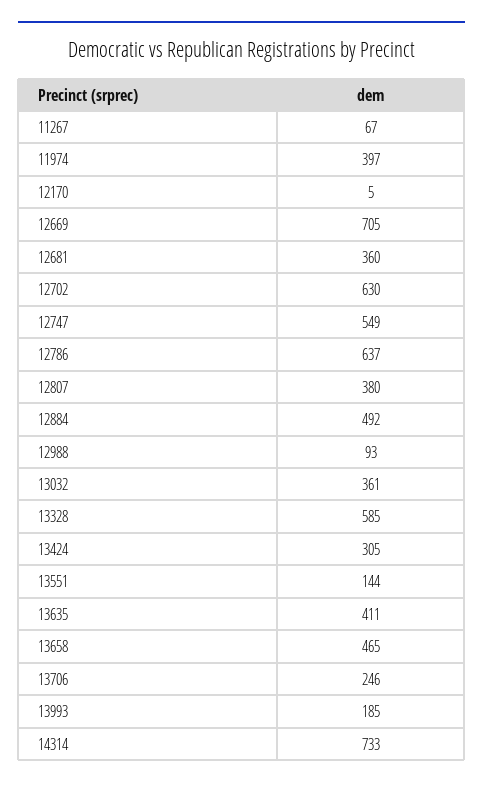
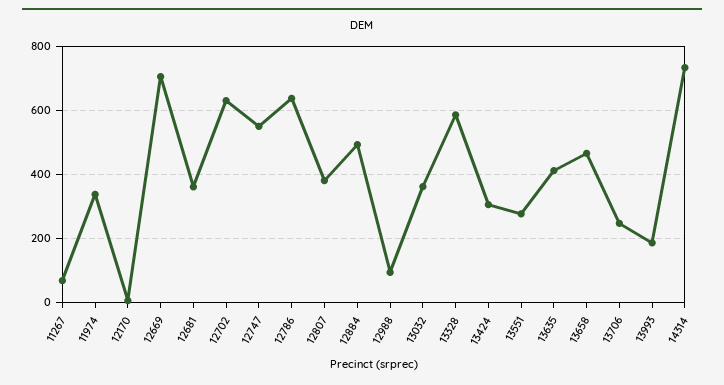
  {
    "11267": 67,
-   "11974": 397,
+   "11974": 340,
    "12170": 5,
    "12669": 705,
    "12681": 360,
    "12702": 630,
    "12747": 549,
    "12786": 637,
    "12807": 380,
    "12884": 492,
    "12988": 93,
    "13032": 361,
    "13328": 585,
    "13424": 305,
-   "13551": 144,
+   "13551": 280,
    "13635": 411,
    "13658": 465,
    "13706": 246,
    "13993": 185,
    "14314": 733
  }

